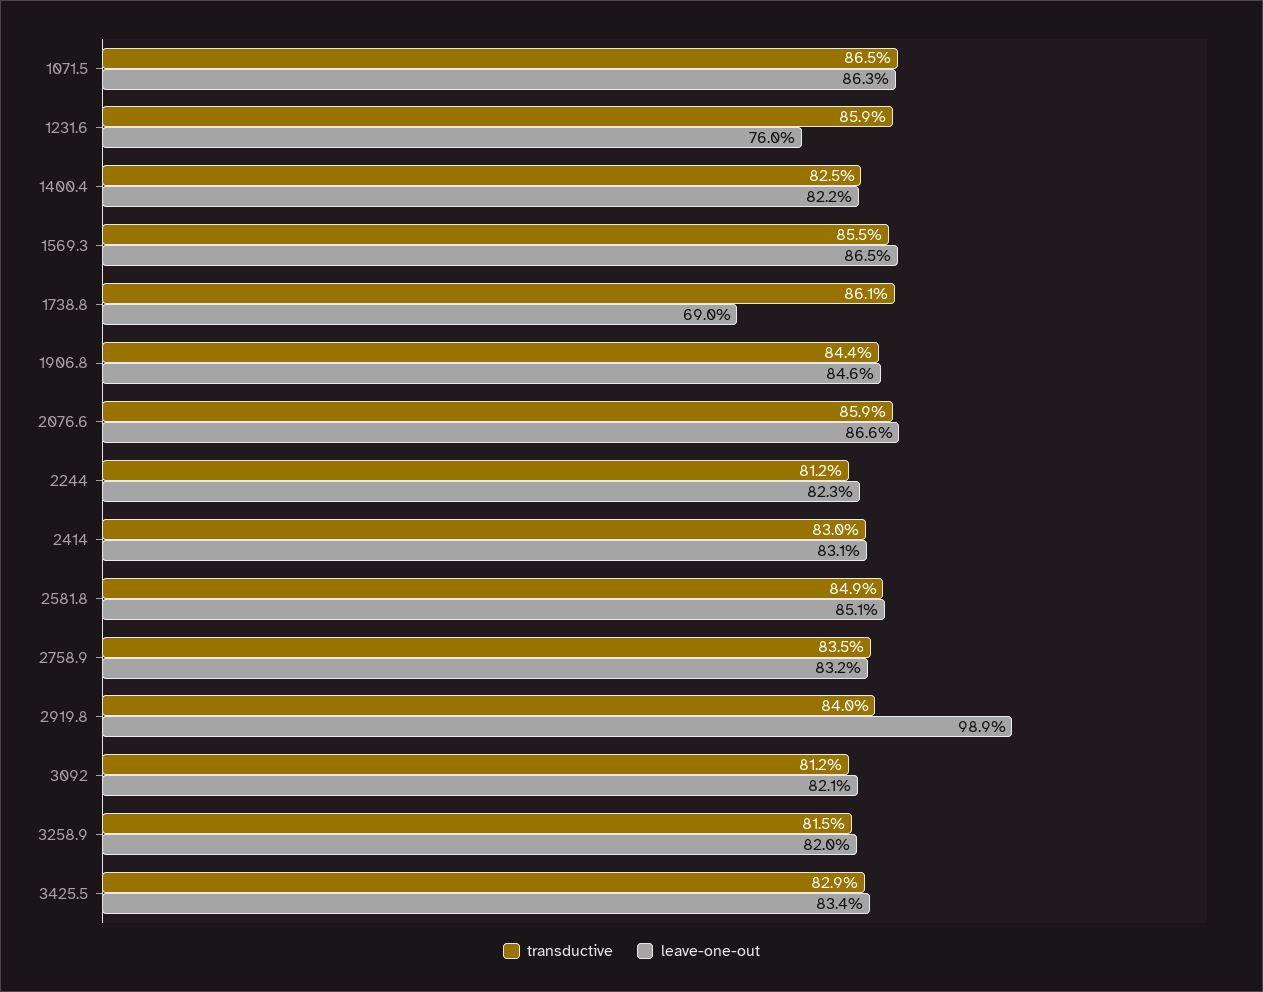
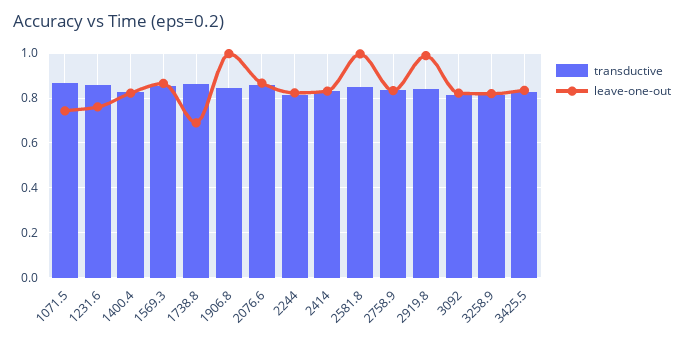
  {
    "transductive": {
      "1071.5": 0.865,
      "1231.6": 0.859,
      "1400.4": 0.825,
      "1569.3": 0.855,
      "1738.8": 0.861,
      "1906.8": 0.844,
      "2076.6": 0.859,
      "2244": 0.812,
      "2414": 0.83,
      "2581.8": 0.849,
      "2758.9": 0.835,
      "2919.8": 0.84,
      "3092": 0.812,
      "3258.9": 0.815,
      "3425.5": 0.829
    },
    "leave-one-out": {
-     "1071.5": 0.863,
+     "1071.5": 0.75,
      "1231.6": 0.76,
      "1400.4": 0.822,
      "1569.3": 0.865,
      "1738.8": 0.69,
-     "1906.8": 0.846,
+     "1906.8": 1,
      "2076.6": 0.866,
      "2244": 0.823,
      "2414": 0.831,
-     "2581.8": 0.851,
+     "2581.8": 1,
      "2758.9": 0.832,
      "2919.8": 0.989,
      "3092": 0.821,
      "3258.9": 0.82,
      "3425.5": 0.834
    }
  }

